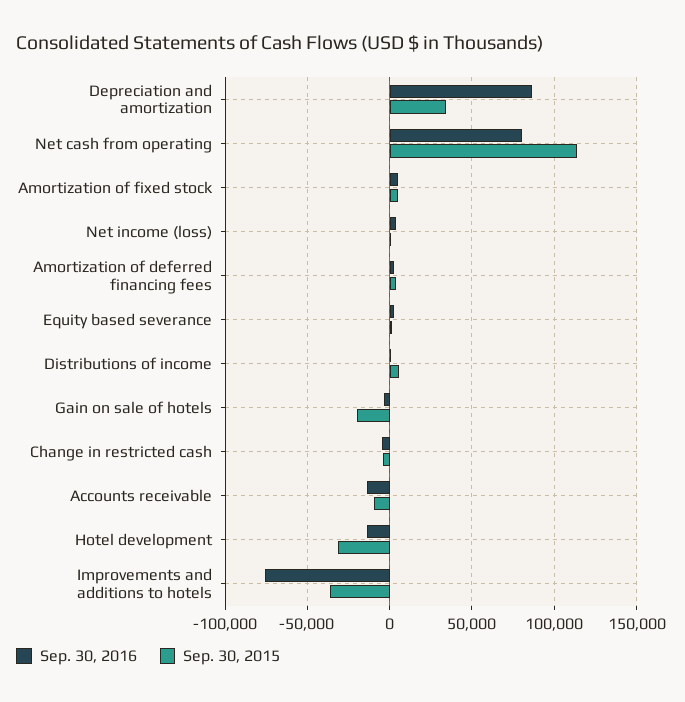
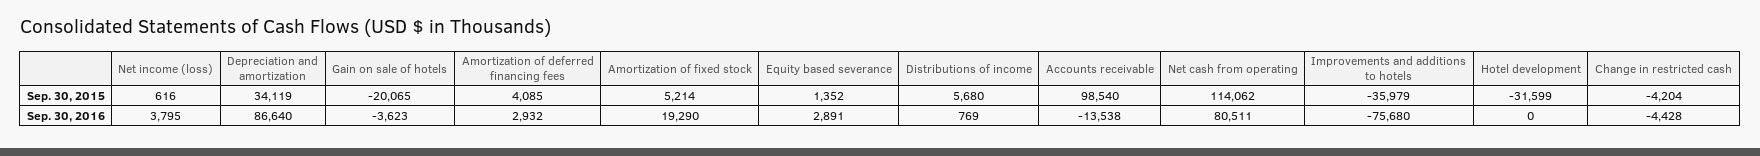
  {
    "Sep. 30, 2016": {
      "Depreciation and amortization": 86640,
      "Net cash from operating": 80511,
-     "Amortization of fixed stock": 5000,
+     "Amortization of fixed stock": 19290,
      "Net income (loss)": 3795,
      "Amortization of deferred financing fees": 2932,
      "Equity based severance": 2891,
      "Distributions of income": 769,
      "Gain on sale of hotels": -3623,
      "Change in restricted cash": -4428,
      "Accounts receivable": -13538,
-     "Hotel development": -15000,
+     "Hotel development": 0,
      "Improvements and additions to hotels": -75680
    },
    "Sep. 30, 2015": {
      "Depreciation and amortization": 34119,
      "Net cash from operating": 114062,
      "Amortization of fixed stock": 5214,
      "Net income (loss)": 616,
      "Amortization of deferred financing fees": 4085,
      "Equity based severance": 1352,
      "Distributions of income": 5680,
      "Gain on sale of hotels": -20065,
      "Change in restricted cash": -4204,
-     "Accounts receivable": -10000,
+     "Accounts receivable": 98540,
      "Hotel development": -31599,
      "Improvements and additions to hotels": -35979
    }
  }

